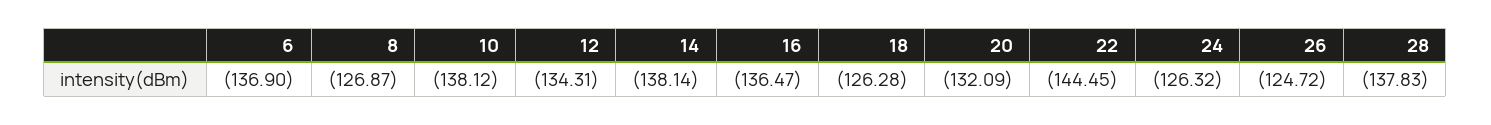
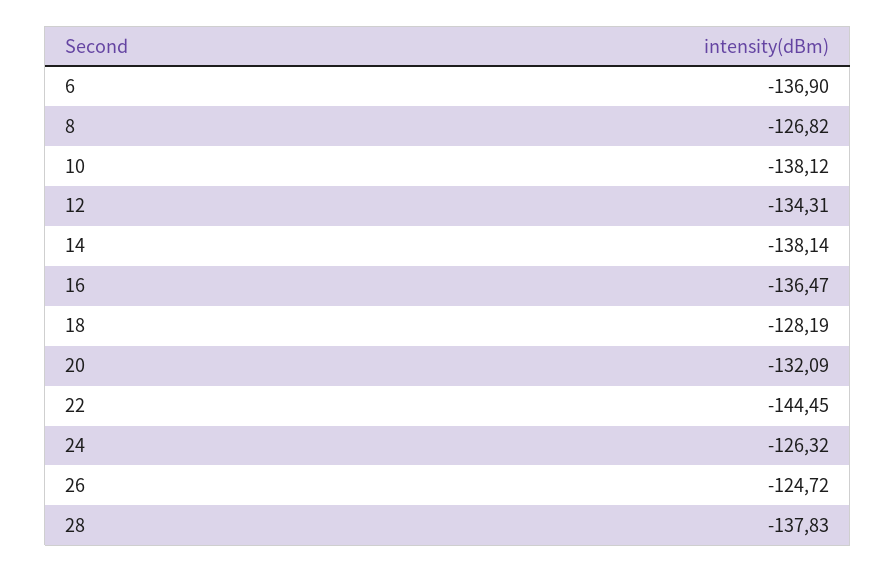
  {
    "6": -136.9,
-   "8": -126.87,
+   "8": -126.82,
    "10": -138.12,
    "12": -134.31,
    "14": -138.14,
    "16": -136.47,
-   "18": -126.28,
+   "18": -128.19,
    "20": -132.09,
    "22": -144.45,
    "24": -126.32,
    "26": -124.72,
    "28": -137.83
  }

